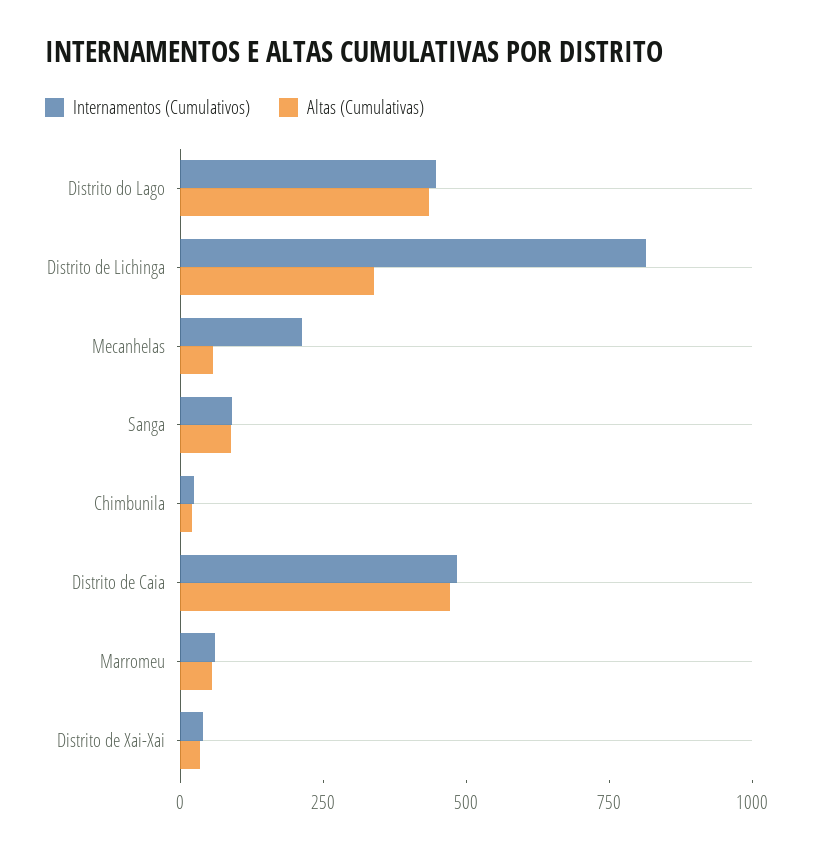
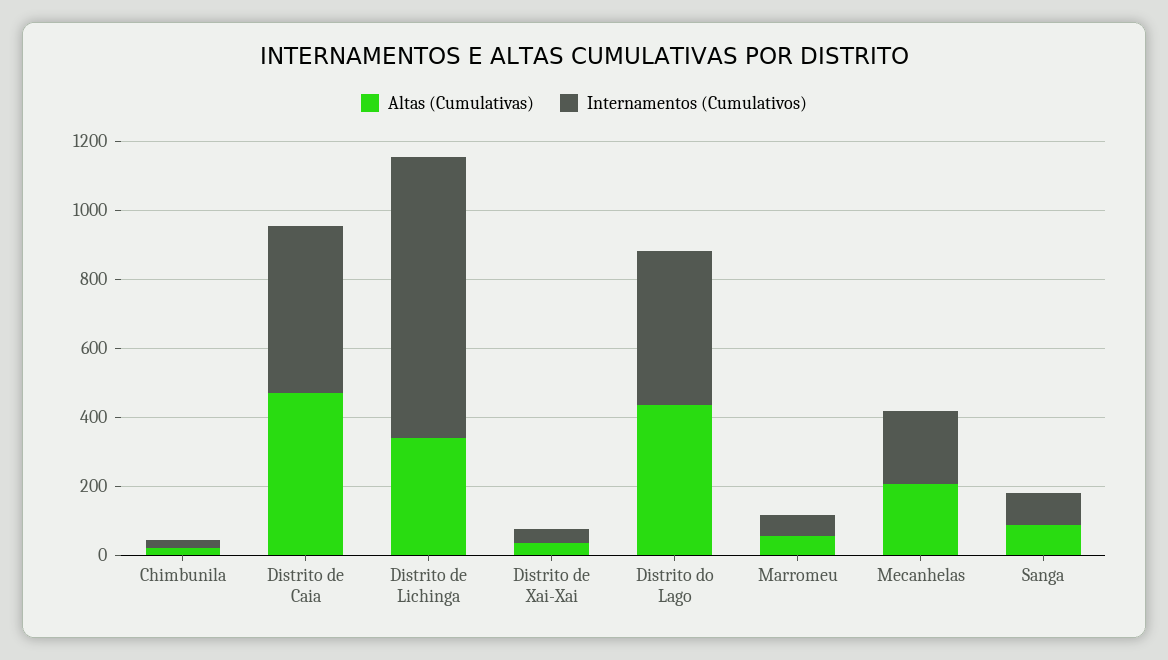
  {
    "Internamentos (Cumulativos)": {
      "Distrito do Lago": 450,
      "Distrito de Lichinga": 800,
      "Mecanhelas": 200,
      "Sanga": 100,
      "Chimbunila": 0,
      "Distrito de Caia": 500,
      "Marromeu": 50,
      "Distrito de Xai-Xai": 50
    },
    "Altas (Cumulativas)": {
      "Distrito do Lago": 450,
      "Distrito de Lichinga": 350,
-     "Mecanhelas": 50,
+     "Mecanhelas": 200,
      "Sanga": 100,
      "Chimbunila": 0,
      "Distrito de Caia": 450,
      "Marromeu": 50,
      "Distrito de Xai-Xai": 50
    }
  }

